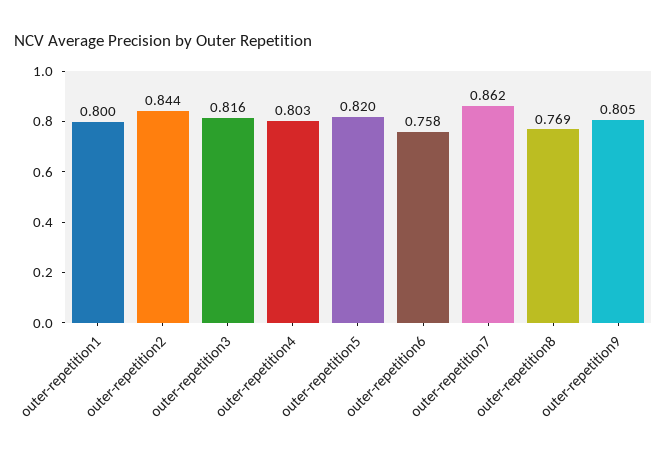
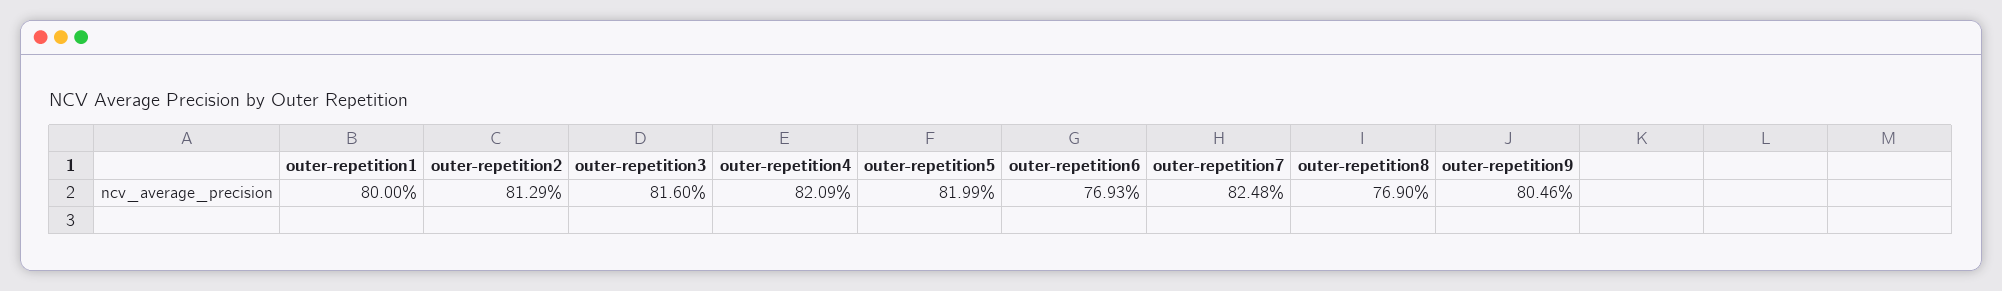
  {
    "outer-repetition1": 0.8,
-   "outer-repetition2": 0.844,
+   "outer-repetition2": 0.8129,
    "outer-repetition3": 0.816,
-   "outer-repetition4": 0.803,
+   "outer-repetition4": 0.8209,
    "outer-repetition5": 0.8199,
-   "outer-repetition6": 0.758,
+   "outer-repetition6": 0.7693,
-   "outer-repetition7": 0.862,
+   "outer-repetition7": 0.8248,
    "outer-repetition8": 0.769,
    "outer-repetition9": 0.8046
  }

